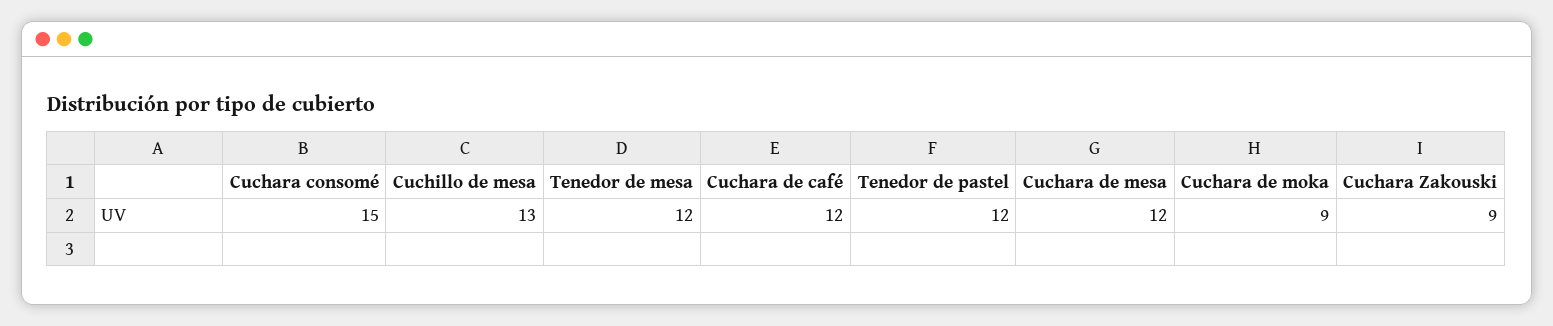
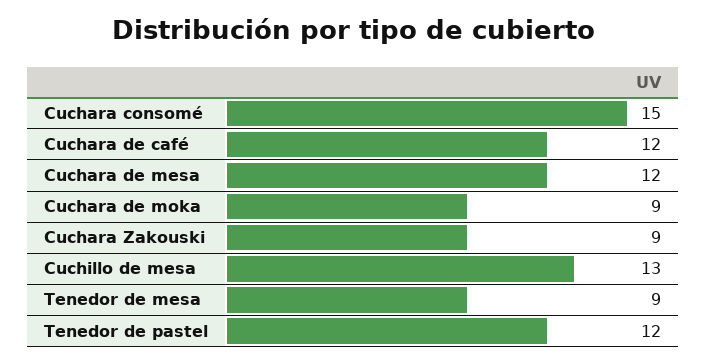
  {
    "Cuchara consomé": 15,
    "Cuchillo de mesa": 13,
-   "Tenedor de mesa": 12,
+   "Tenedor de mesa": 9,
    "Cuchara de café": 12,
    "Tenedor de pastel": 12,
    "Cuchara de mesa": 12,
    "Cuchara de moka": 9,
    "Cuchara Zakouski": 9
  }

